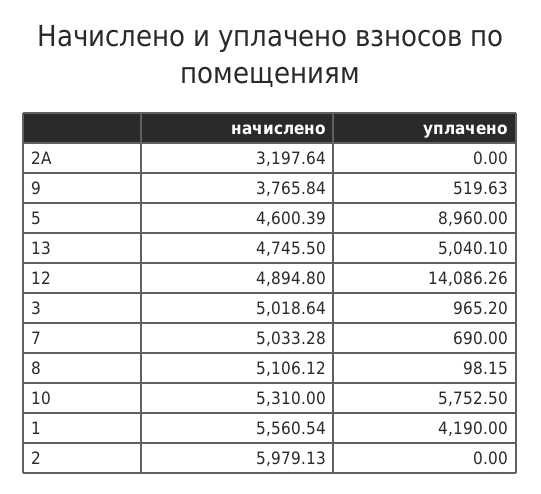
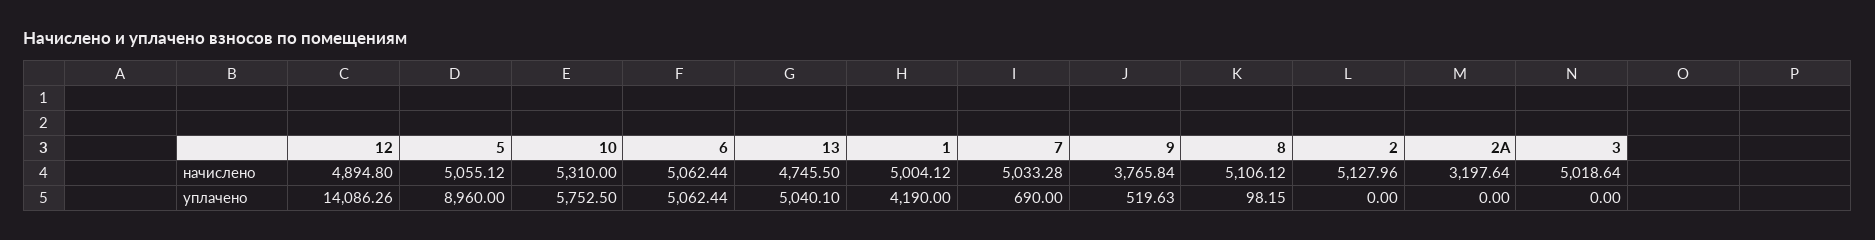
  {
    "начислено": {
      "2А": 3197.64,
      "9": 3765.84,
-     "5": 4600.39,
+     "5": 5055.12,
      "13": 4745.5,
      "12": 4894.8,
      "3": 5018.64,
      "7": 5033.28,
      "8": 5106.12,
      "10": 5310,
-     "1": 5560.54,
+     "1": 5004.12,
-     "2": 5979.13
+     "2": 5127.96,
+     "6": 5062.44
    },
    "уплачено": {
      "2А": 0,
      "9": 519.63,
      "5": 8960,
      "13": 5040.1,
      "12": 14086.26,
-     "3": 965.2,
+     "3": 0,
      "7": 690,
      "8": 98.15,
      "10": 5752.5,
      "1": 4190,
-     "2": 0
+     "2": 0,
+     "6": 5062.44
    }
  }

